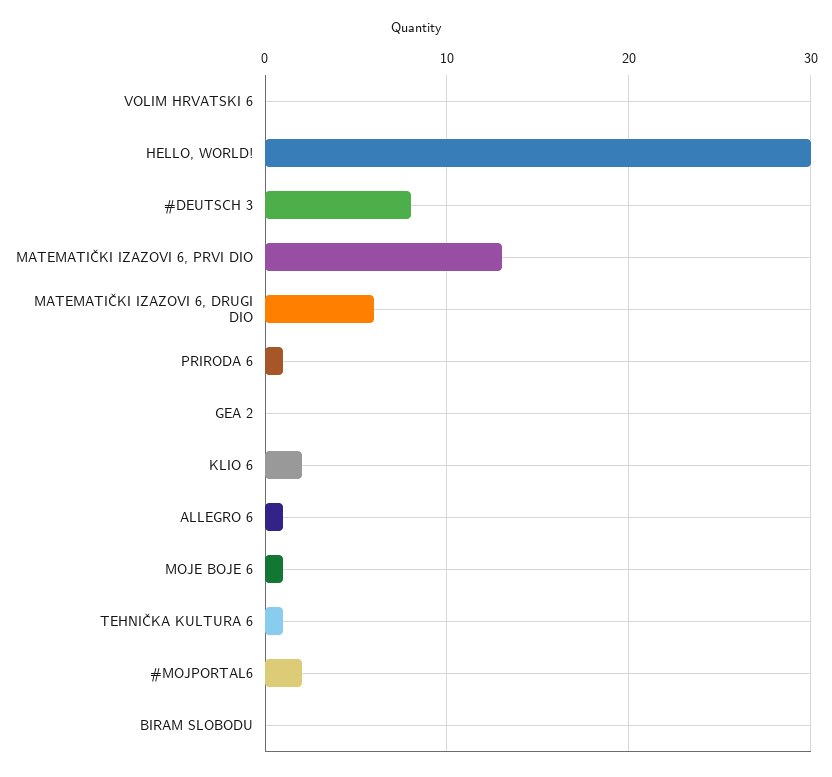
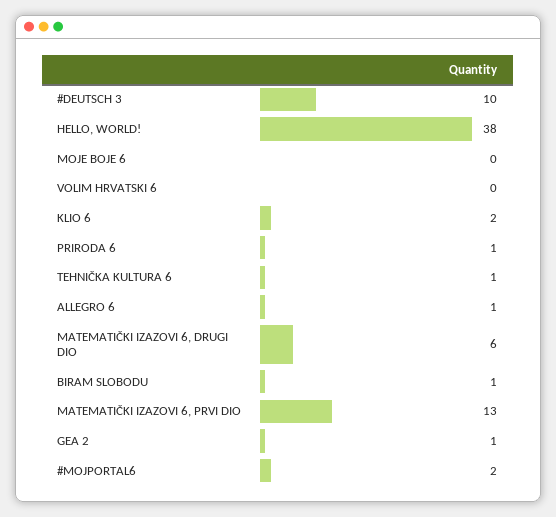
  {
    "VOLIM HRVATSKI 6": 0,
-   "HELLO, WORLD!": 30,
+   "HELLO, WORLD!": 38,
-   "#DEUTSCH 3": 8,
+   "#DEUTSCH 3": 10,
    "MATEMATIČKI IZAZOVI 6, PRVI DIO": 13,
    "MATEMATIČKI IZAZOVI 6, DRUGI DIO": 6,
    "PRIRODA 6": 1,
-   "GEA 2": 0,
+   "GEA 2": 1,
    "KLIO 6": 2,
    "ALLEGRO 6": 1,
-   "MOJE BOJE 6": 1,
+   "MOJE BOJE 6": 0,
    "TEHNIČKA KULTURA 6": 1,
    "#MOJPORTAL6": 2,
-   "BIRAM SLOBODU": 0
+   "BIRAM SLOBODU": 1
  }

